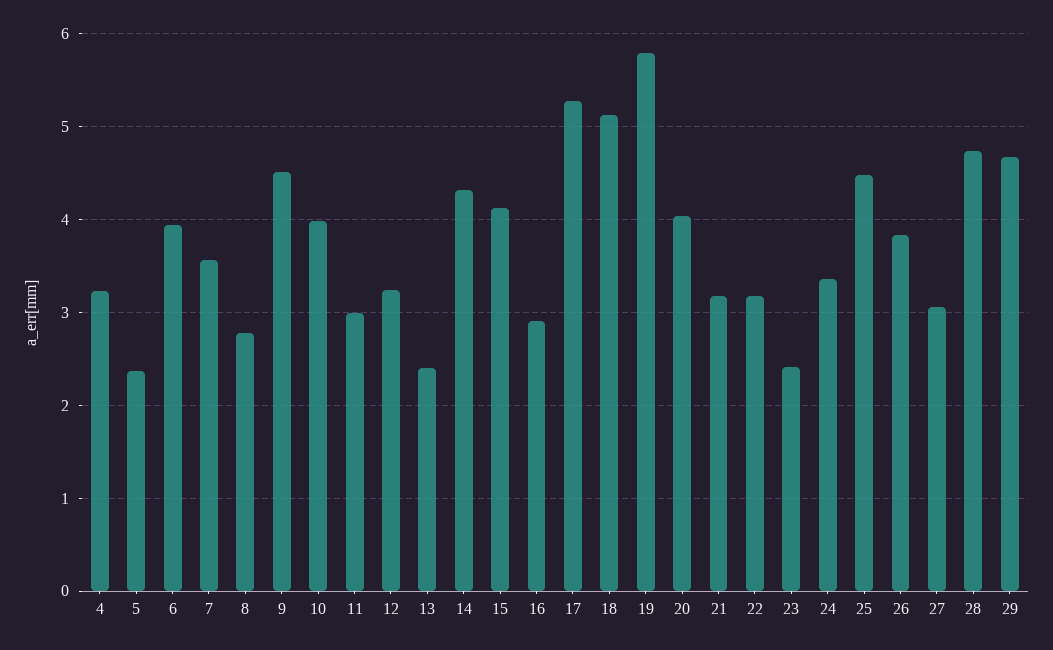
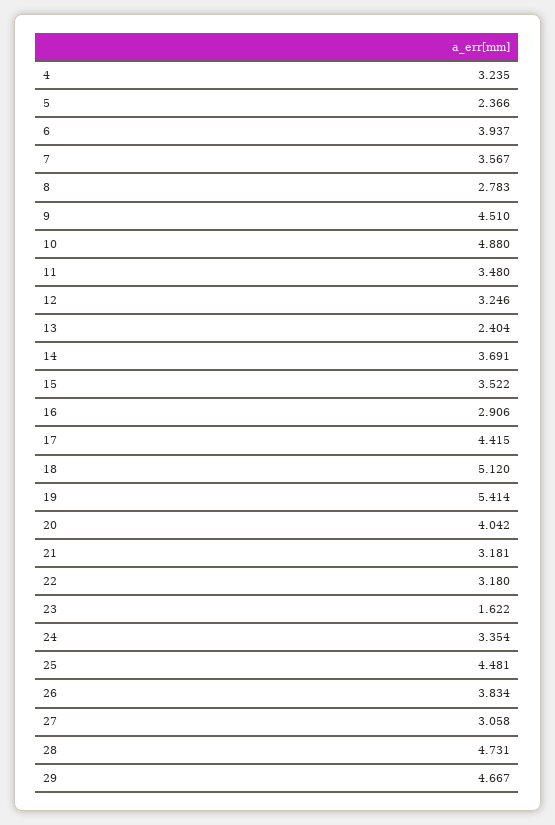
  {
    "4": 3.235,
    "5": 2.366,
    "6": 3.937,
    "7": 3.567,
    "8": 2.783,
    "9": 4.51,
-   "10": 4,
+   "10": 4.88,
-   "11": 3,
+   "11": 3.48,
    "12": 3.246,
    "13": 2.404,
-   "14": 4.3,
+   "14": 3.691,
-   "15": 4.1,
+   "15": 3.522,
    "16": 2.906,
-   "17": 5.3,
+   "17": 4.415,
    "18": 5.12,
-   "19": 5.8,
+   "19": 5.414,
    "20": 4.042,
    "21": 3.181,
    "22": 3.18,
-   "23": 2.4,
+   "23": 1.622,
    "24": 3.354,
    "25": 4.481,
    "26": 3.834,
    "27": 3.058,
    "28": 4.731,
    "29": 4.667
  }

